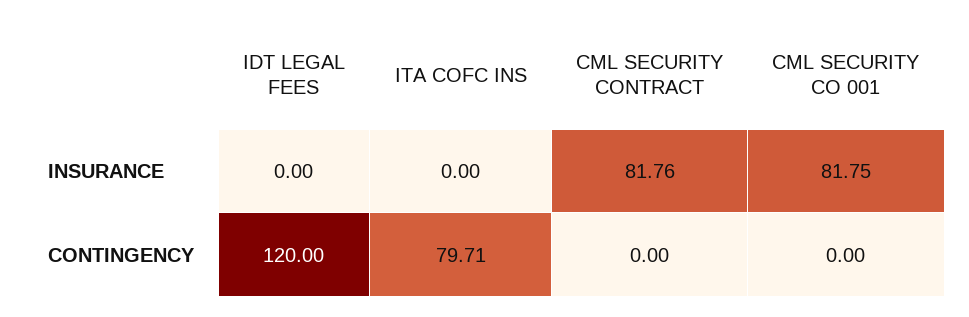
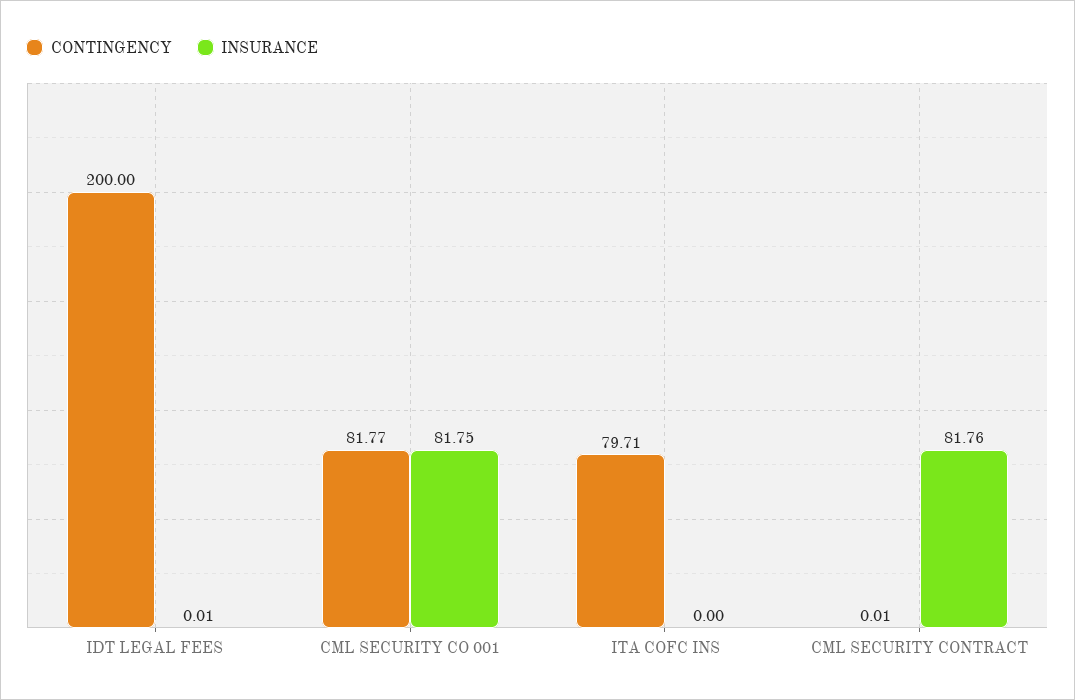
  {
    "INSURANCE": {
-     "IDT LEGAL FEES": 0,
+     "IDT LEGAL FEES": 0.01,
      "ITA COFC INS": 0,
      "CML SECURITY CONTRACT": 81.76,
      "CML SECURITY CO 001": 81.75
    },
    "CONTINGENCY": {
-     "IDT LEGAL FEES": 120,
+     "IDT LEGAL FEES": 200,
      "ITA COFC INS": 79.71,
-     "CML SECURITY CONTRACT": 0,
+     "CML SECURITY CONTRACT": 0.01,
-     "CML SECURITY CO 001": 0
+     "CML SECURITY CO 001": 81.77
    }
  }

